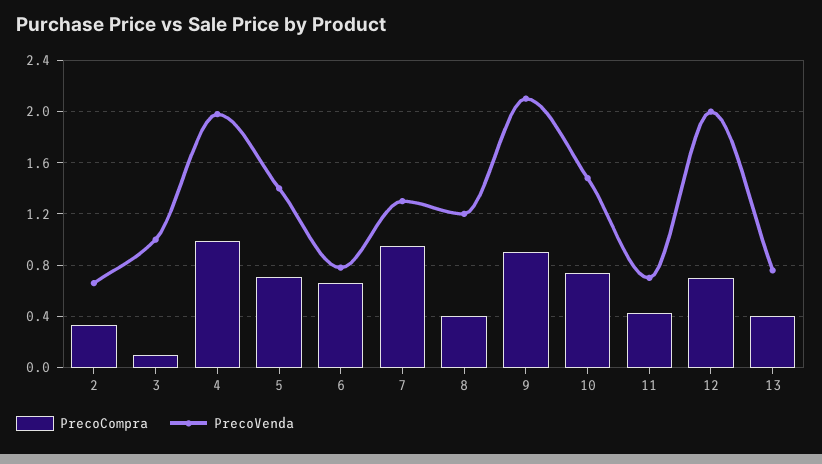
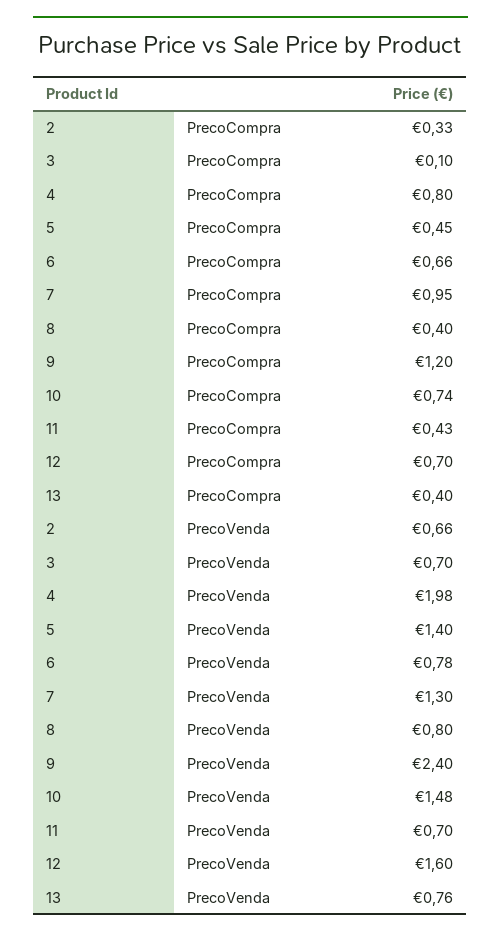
  {
    "PrecoCompra": {
      "2": 0.33,
      "3": 0.1,
-     "4": 1,
+     "4": 0.8,
-     "5": 0.7,
+     "5": 0.45,
      "6": 0.66,
      "7": 0.95,
      "8": 0.4,
-     "9": 0.9,
+     "9": 1.2,
      "10": 0.74,
      "11": 0.43,
      "12": 0.7,
      "13": 0.4
    },
    "PrecoVenda": {
      "2": 0.66,
-     "3": 1,
+     "3": 0.7,
      "4": 1.98,
      "5": 1.4,
      "6": 0.78,
      "7": 1.3,
-     "8": 1.2,
+     "8": 0.8,
-     "9": 2.1,
+     "9": 2.4,
      "10": 1.48,
      "11": 0.7,
-     "12": 2,
+     "12": 1.6,
      "13": 0.76
    }
  }

